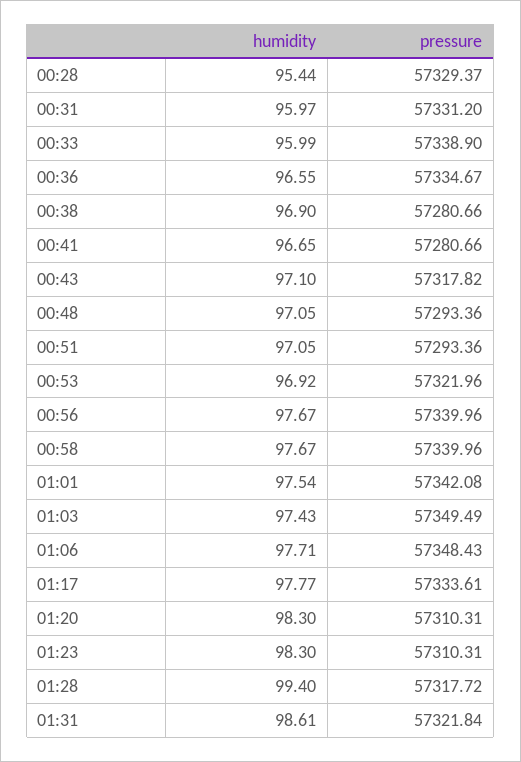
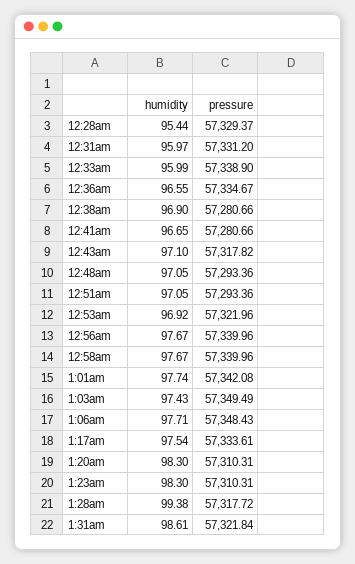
  {
    "humidity": {
      "00:28": 95.44,
      "00:31": 95.97,
      "00:33": 95.99,
      "00:36": 96.55,
      "00:38": 96.9,
      "00:41": 96.65,
      "00:43": 97.1,
      "00:48": 97.05,
      "00:51": 97.05,
      "00:53": 96.92,
      "00:56": 97.67,
      "00:58": 97.67,
-     "01:01": 97.54,
+     "01:01": 97.74,
      "01:03": 97.43,
      "01:06": 97.71,
-     "01:17": 97.77,
+     "01:17": 97.54,
      "01:20": 98.3,
      "01:23": 98.3,
-     "01:28": 99.4,
+     "01:28": 99.38,
      "01:31": 98.61
    },
    "pressure": {
      "00:28": 57329.37,
      "00:31": 57331.2,
      "00:33": 57338.9,
      "00:36": 57334.67,
      "00:38": 57280.66,
      "00:41": 57280.66,
      "00:43": 57317.82,
      "00:48": 57293.36,
      "00:51": 57293.36,
      "00:53": 57321.96,
      "00:56": 57339.96,
      "00:58": 57339.96,
      "01:01": 57342.08,
      "01:03": 57349.49,
      "01:06": 57348.43,
      "01:17": 57333.61,
      "01:20": 57310.31,
      "01:23": 57310.31,
      "01:28": 57317.72,
      "01:31": 57321.84
    }
  }

